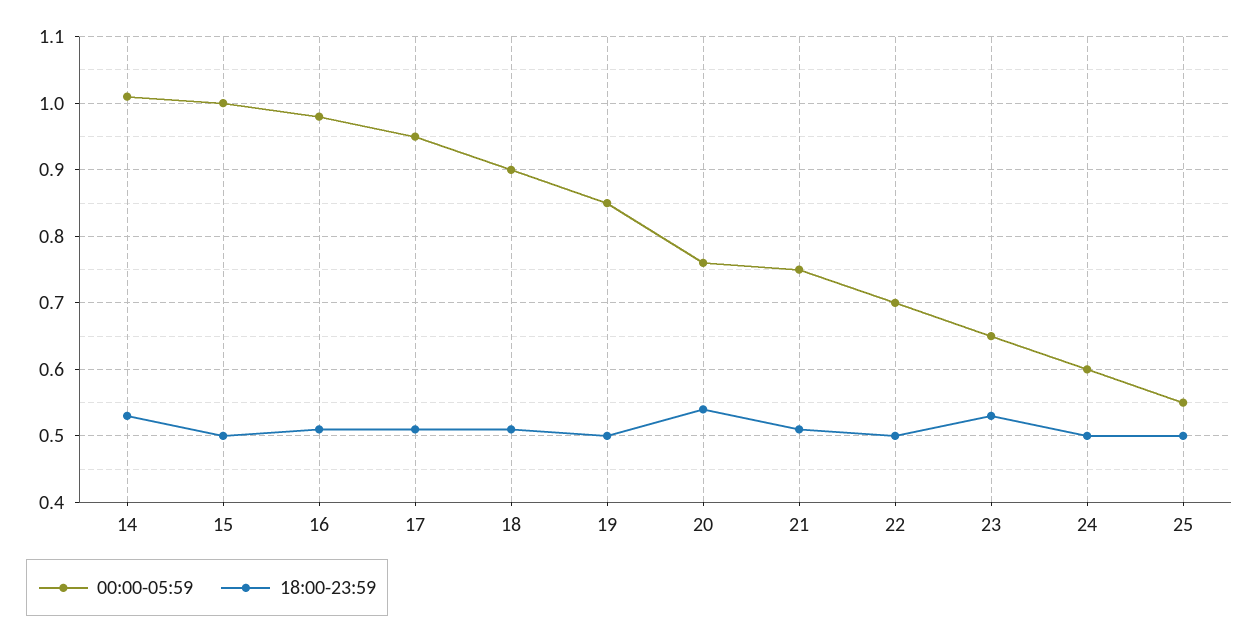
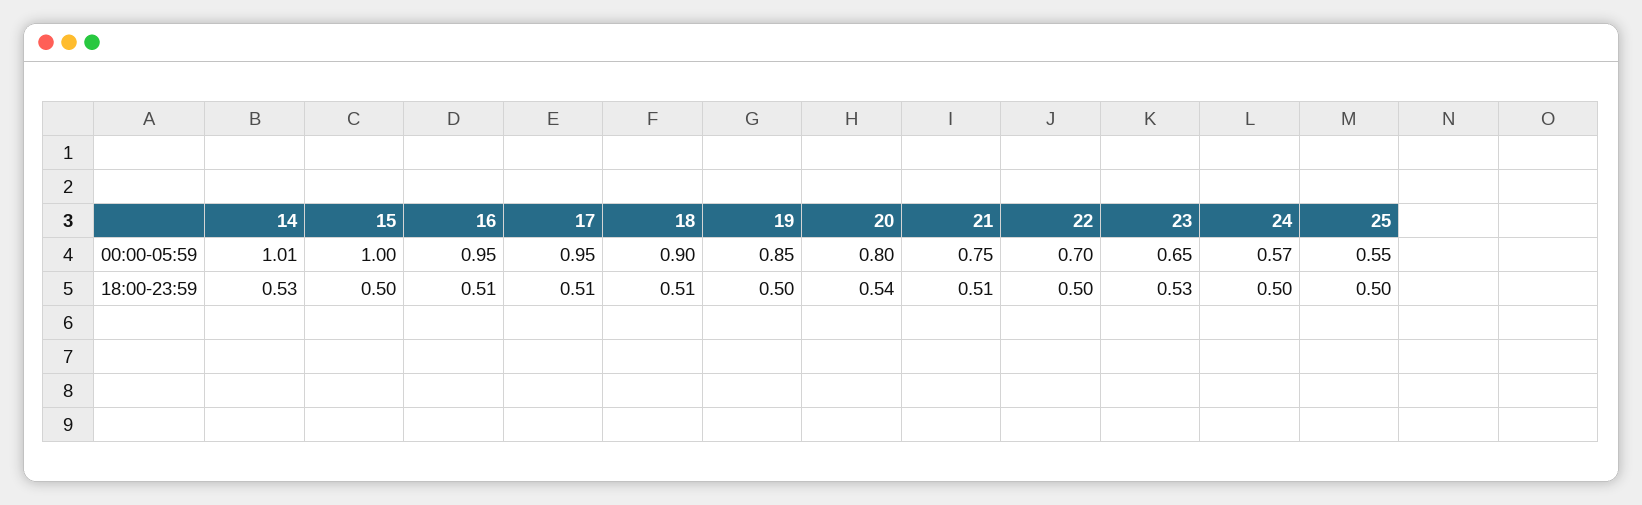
  {
    "00:00-05:59": {
      "14": 1.01,
      "15": 1,
-     "16": 0.98,
+     "16": 0.95,
      "17": 0.95,
      "18": 0.9,
      "19": 0.85,
-     "20": 0.76,
+     "20": 0.8,
      "21": 0.75,
      "22": 0.7,
      "23": 0.65,
-     "24": 0.6,
+     "24": 0.57,
      "25": 0.55
    },
    "18:00-23:59": {
      "14": 0.53,
      "15": 0.5,
      "16": 0.51,
      "17": 0.51,
      "18": 0.51,
      "19": 0.5,
      "20": 0.54,
      "21": 0.51,
      "22": 0.5,
      "23": 0.53,
      "24": 0.5,
      "25": 0.5
    }
  }

